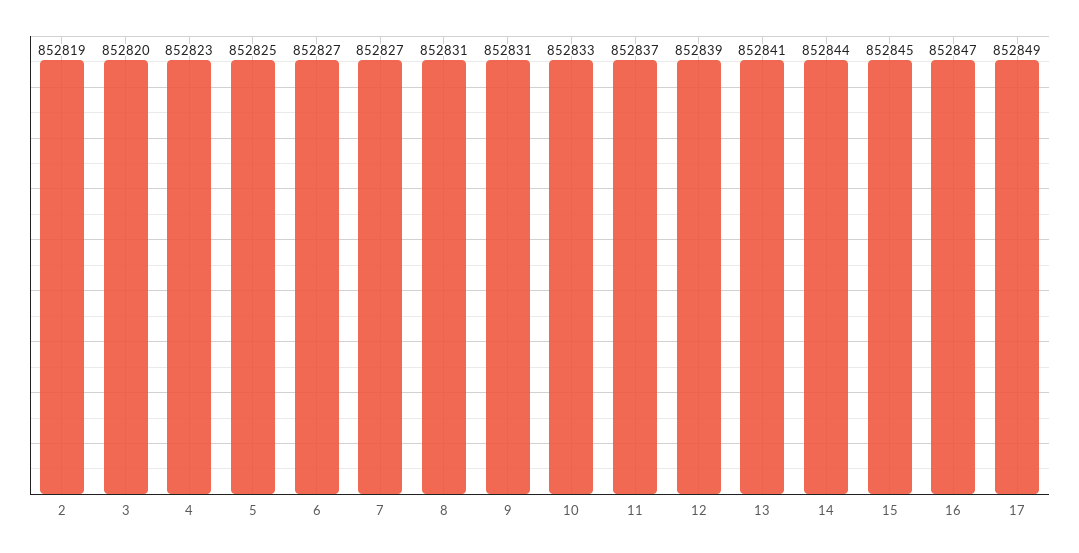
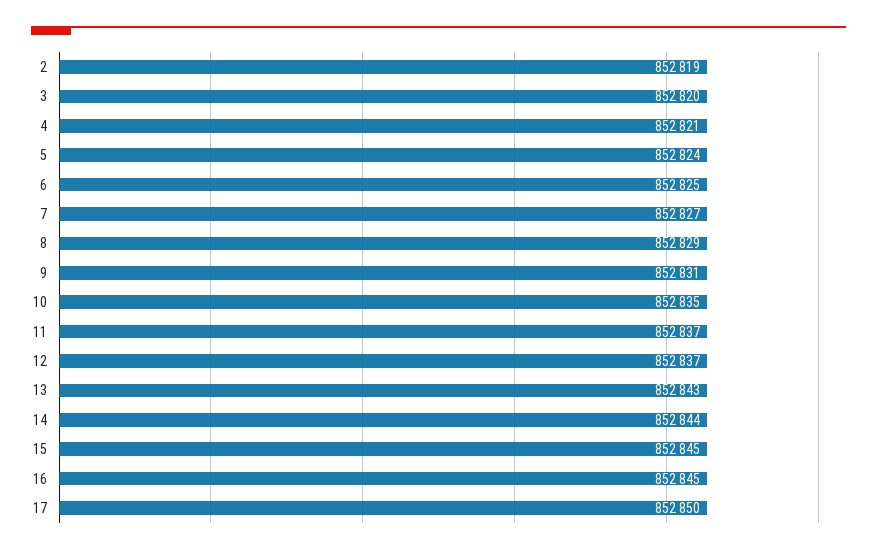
  {
    "2": 852819,
    "3": 852820,
-   "4": 852823,
+   "4": 852821,
-   "5": 852825,
+   "5": 852824,
-   "6": 852827,
+   "6": 852825,
    "7": 852827,
-   "8": 852831,
+   "8": 852829,
    "9": 852831,
-   "10": 852833,
+   "10": 852835,
    "11": 852837,
-   "12": 852839,
+   "12": 852837,
-   "13": 852841,
+   "13": 852843,
    "14": 852844,
    "15": 852845,
-   "16": 852847,
+   "16": 852845,
-   "17": 852849
+   "17": 852850
  }

